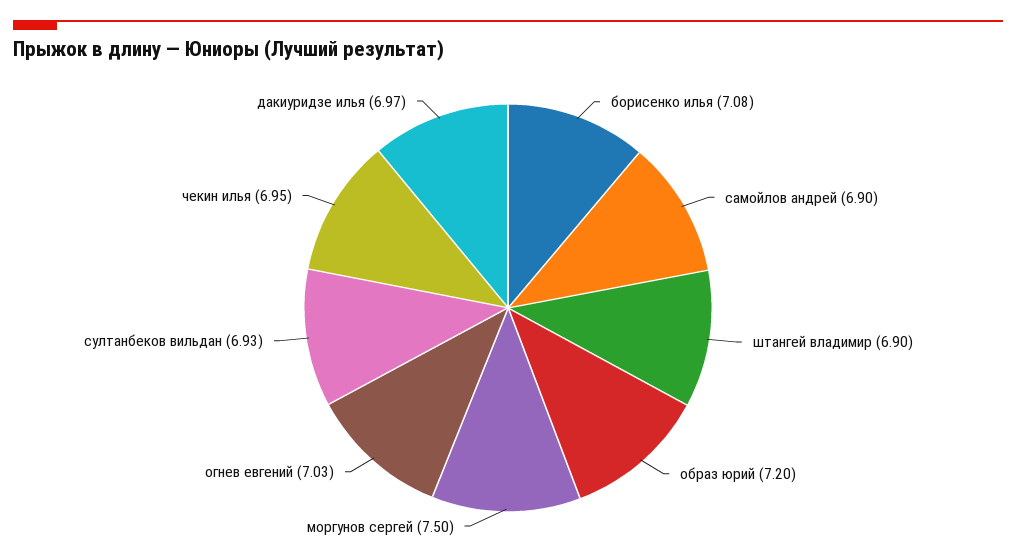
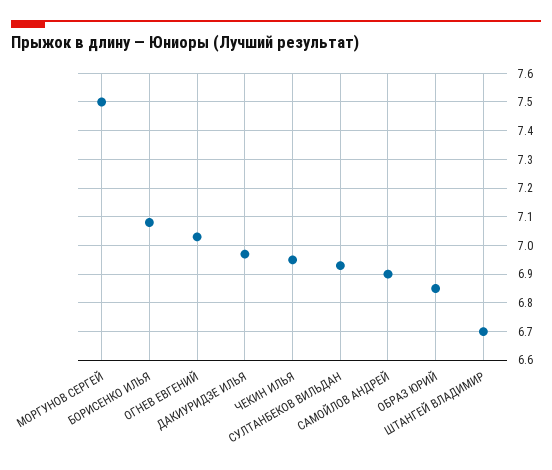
  {
    "борисенко илья": 7.08,
    "самойлов андрей": 6.9,
-   "штангей владимир": 6.9,
+   "штангей владимир": 6.7,
-   "образ юрий": 7.2,
+   "образ юрий": 6.85,
    "моргунов сергей": 7.5,
    "огнев евгений": 7.03,
    "султанбеков вильдан": 6.93,
    "чекин илья": 6.95,
    "дакиуридзе илья": 6.97
  }

